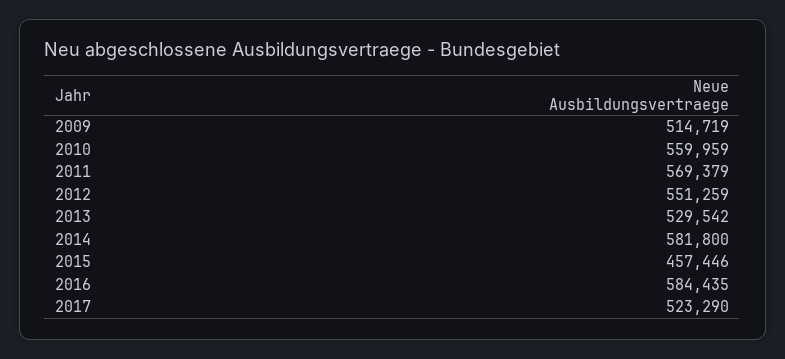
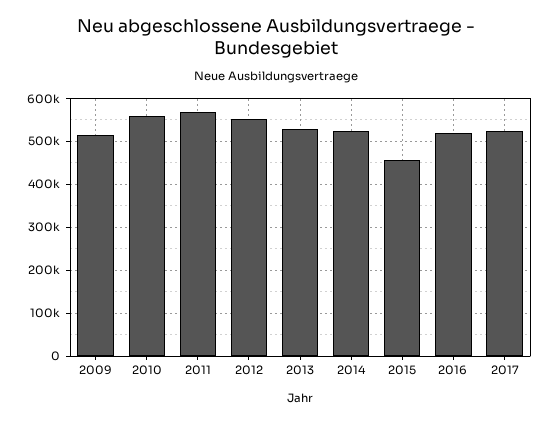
  {
    "2009": 514719,
    "2010": 559959,
    "2011": 569379,
    "2012": 551259,
    "2013": 529542,
-   "2014": 581800,
+   "2014": 520000,
    "2015": 457446,
-   "2016": 584435,
+   "2016": 520000,
    "2017": 523290
  }

